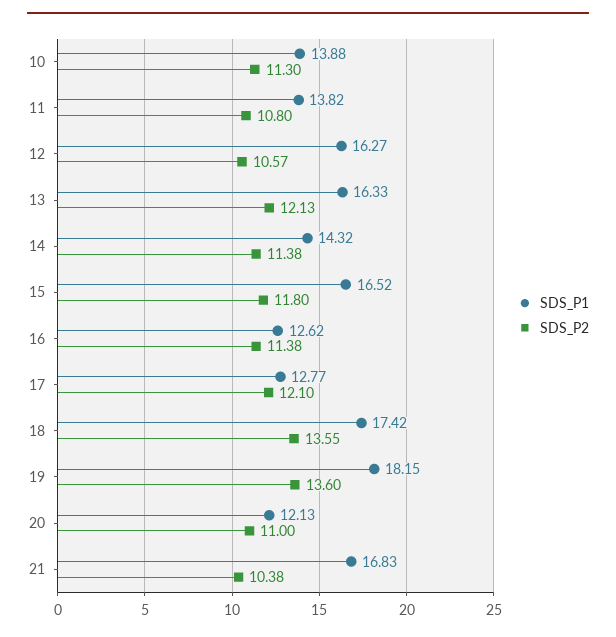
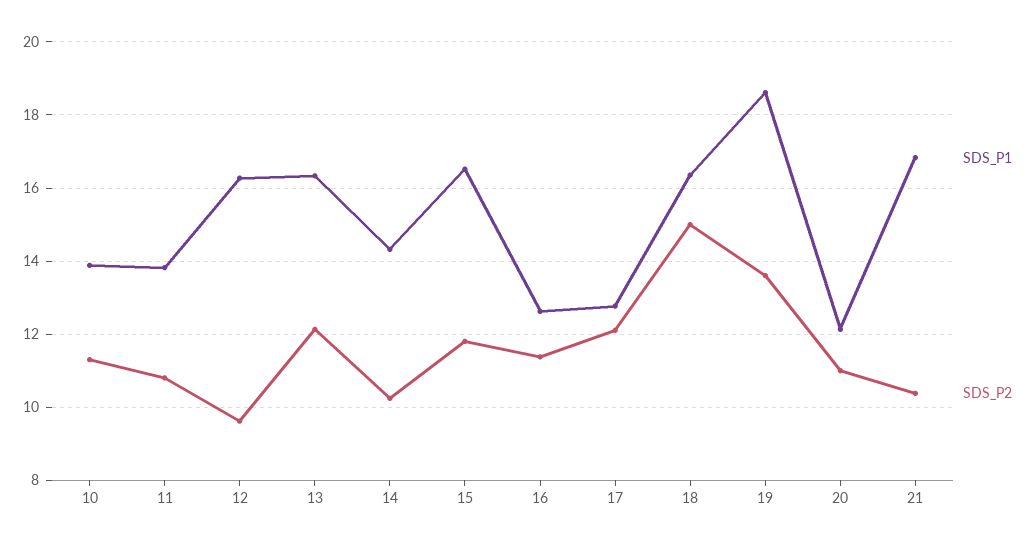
  {
    "SDS_P1": {
      "10": 13.88,
      "11": 13.82,
      "12": 16.27,
      "13": 16.33,
      "14": 14.32,
      "15": 16.52,
      "16": 12.62,
      "17": 12.77,
-     "18": 17.42,
+     "18": 16.4,
-     "19": 18.15,
+     "19": 18.6,
      "20": 12.13,
      "21": 16.83
    },
    "SDS_P2": {
      "10": 11.3,
      "11": 10.8,
-     "12": 10.57,
+     "12": 9.6,
      "13": 12.13,
-     "14": 11.38,
+     "14": 10.2,
      "15": 11.8,
      "16": 11.38,
      "17": 12.1,
-     "18": 13.55,
+     "18": 15,
      "19": 13.6,
      "20": 11,
      "21": 10.38
    }
  }

